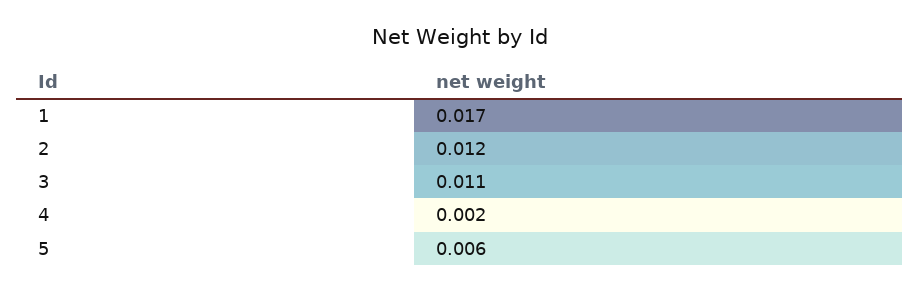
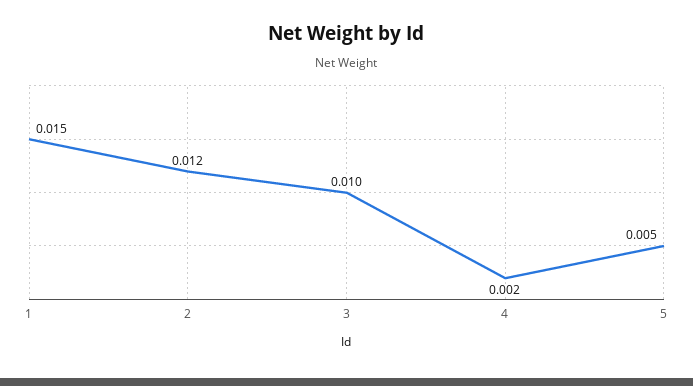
  {
-   "1": 0.017,
+   "1": 0.015,
    "2": 0.012,
-   "3": 0.011,
+   "3": 0.01,
    "4": 0.002,
-   "5": 0.006
+   "5": 0.005
  }

